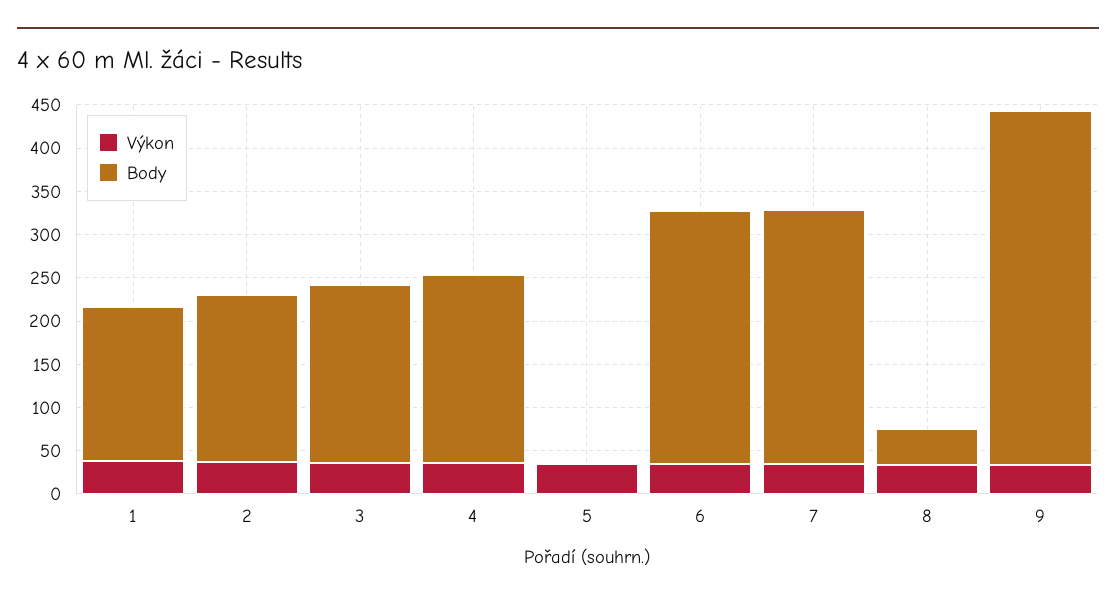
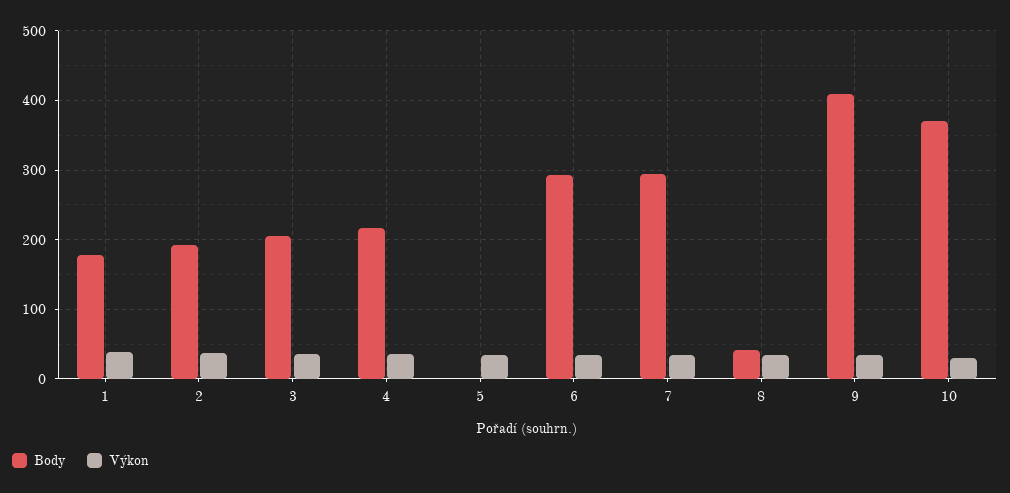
  {
    "Výkon": {
      "1": 40,
      "2": 40,
      "3": 40,
      "4": 40,
      "5": 30,
      "6": 30,
      "7": 30,
      "8": 30,
-     "9": 30
+     "9": 30,
+     "10": 30
    },
    "Body": {
      "1": 180,
      "2": 190,
      "3": 210,
      "4": 220,
      "5": 0,
      "6": 290,
      "7": 290,
      "8": 40,
-     "9": 410
+     "9": 410,
+     "10": 370
    }
  }

